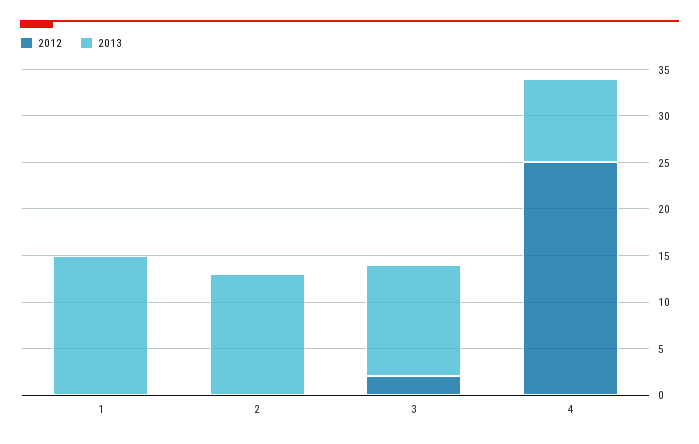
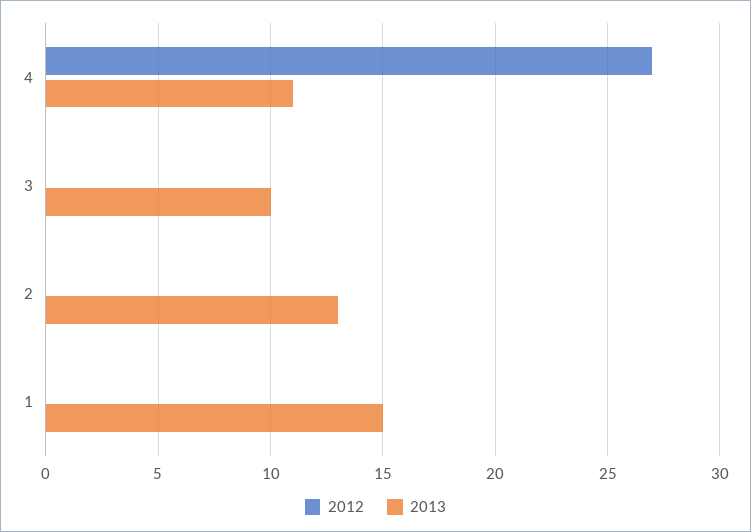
  {
    "2012": {
      "1": 0,
      "2": 0,
-     "3": 2,
+     "3": 0,
-     "4": 25
+     "4": 27
    },
    "2013": {
      "1": 15,
      "2": 13,
-     "3": 12,
+     "3": 10,
-     "4": 9
+     "4": 11
    }
  }

